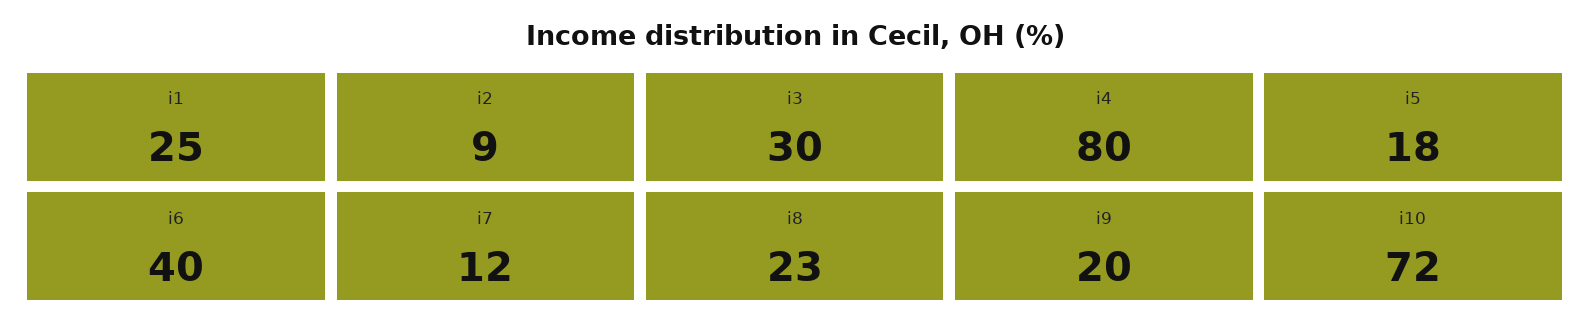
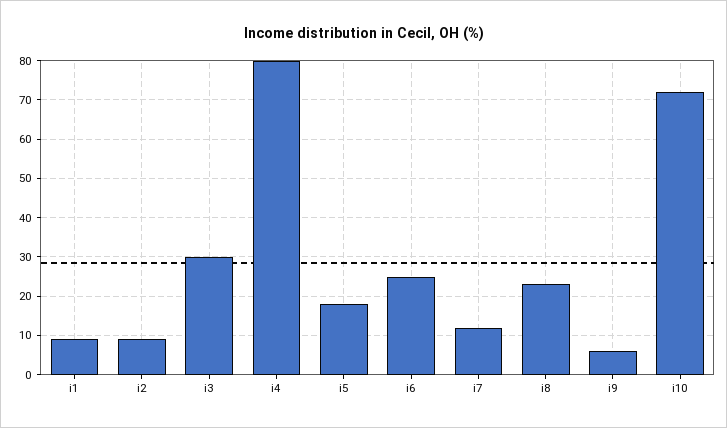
  {
-   "i1": 25,
+   "i1": 10,
    "i2": 9,
    "i3": 30,
    "i4": 80,
    "i5": 18,
-   "i6": 40,
+   "i6": 25,
    "i7": 12,
    "i8": 23,
-   "i9": 20,
+   "i9": 5,
    "i10": 72
  }

